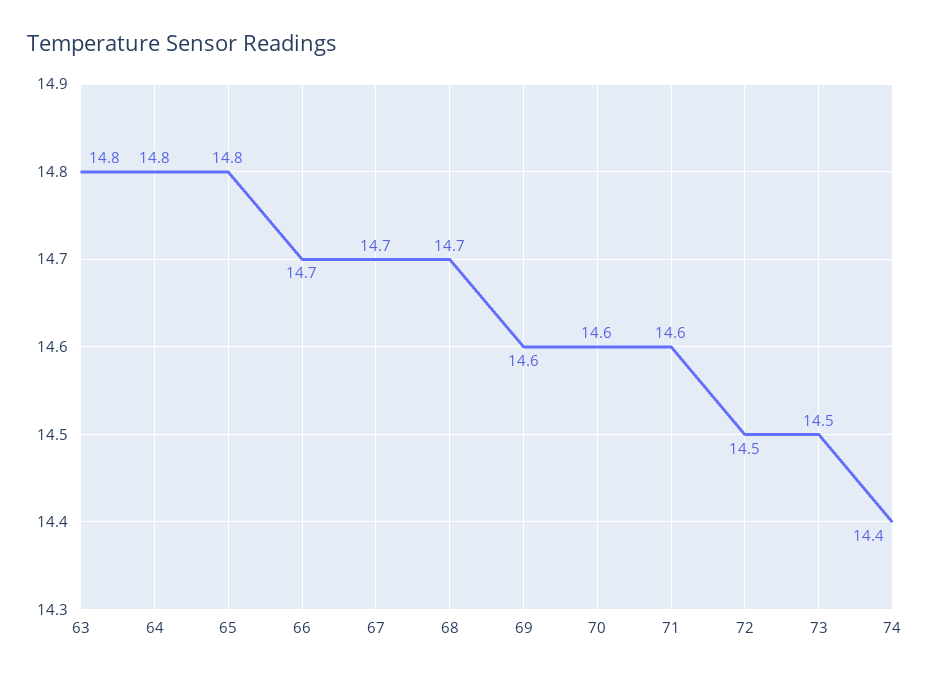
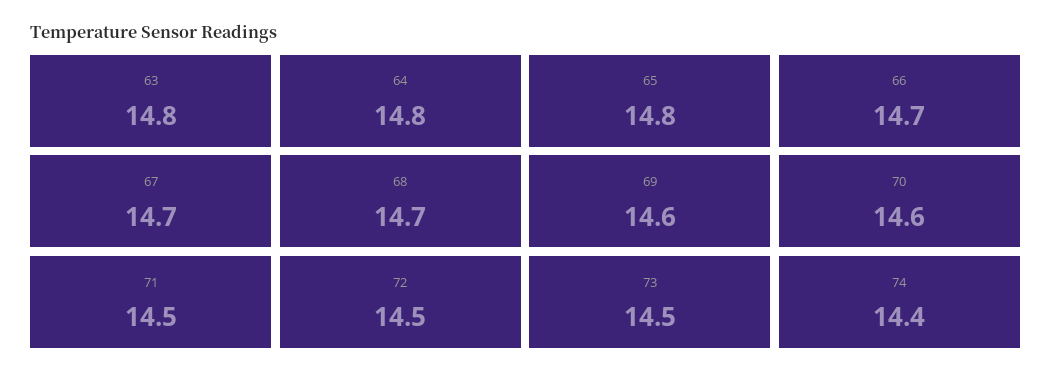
  {
    "63": 14.8,
    "64": 14.8,
    "65": 14.8,
    "66": 14.7,
    "67": 14.7,
    "68": 14.7,
    "69": 14.6,
    "70": 14.6,
-   "71": 14.6,
+   "71": 14.5,
    "72": 14.5,
    "73": 14.5,
    "74": 14.4
  }

